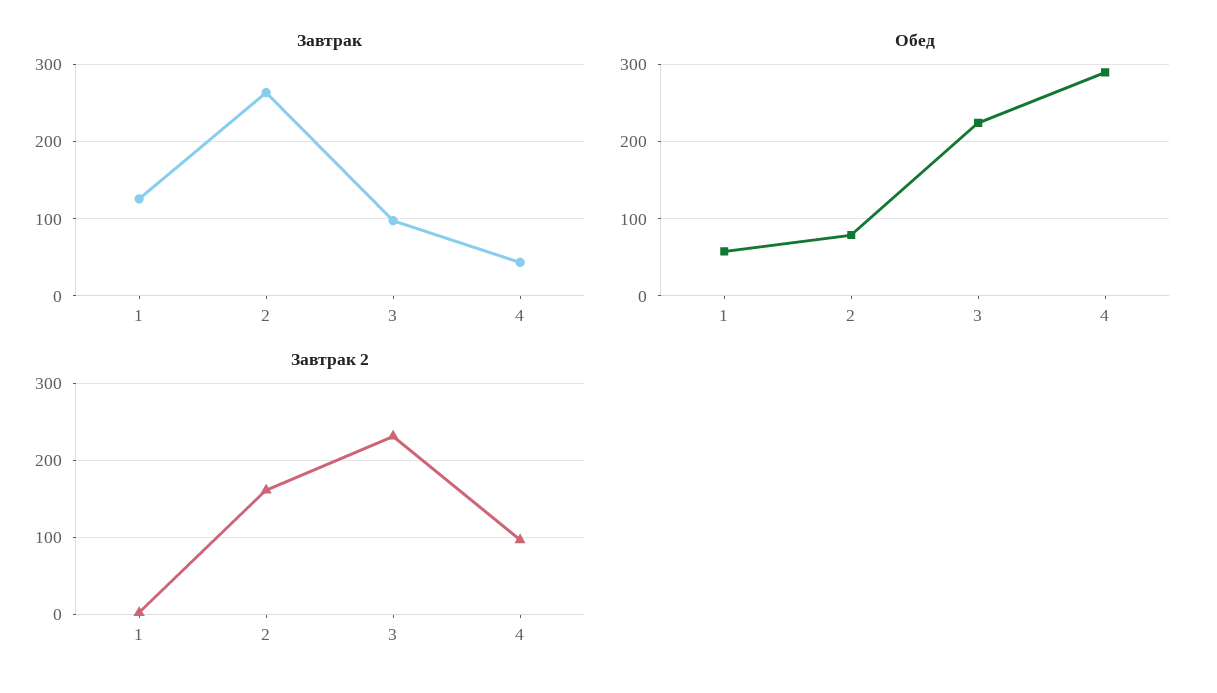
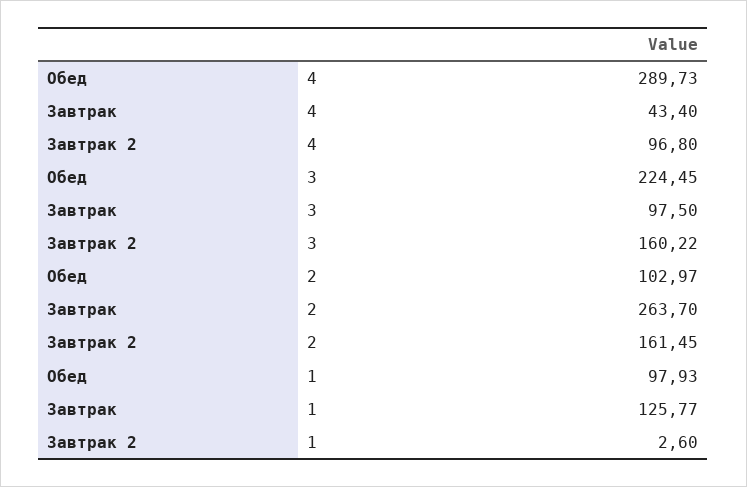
  {
    "Завтрак": {
      "1": 125.77,
      "2": 263.7,
      "3": 97.5,
      "4": 43.4
    },
    "Обед": {
-     "1": 60,
+     "1": 97.93,
-     "2": 80,
+     "2": 102.97,
      "3": 224.45,
      "4": 289.73
    },
    "Завтрак 2": {
      "1": 2.6,
      "2": 161.45,
-     "3": 230,
+     "3": 160.22,
      "4": 96.8
    }
  }

